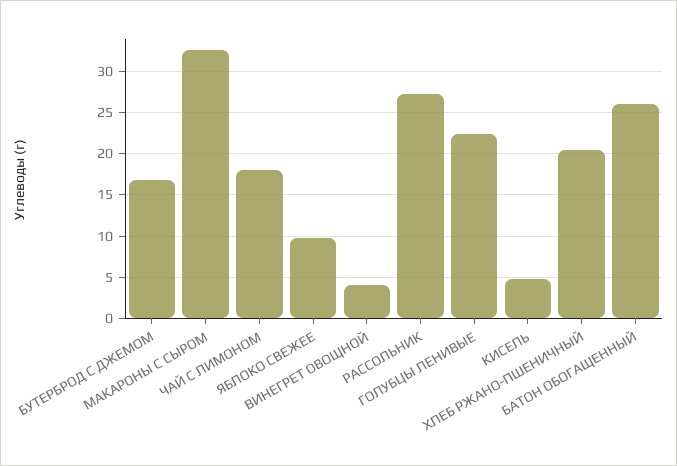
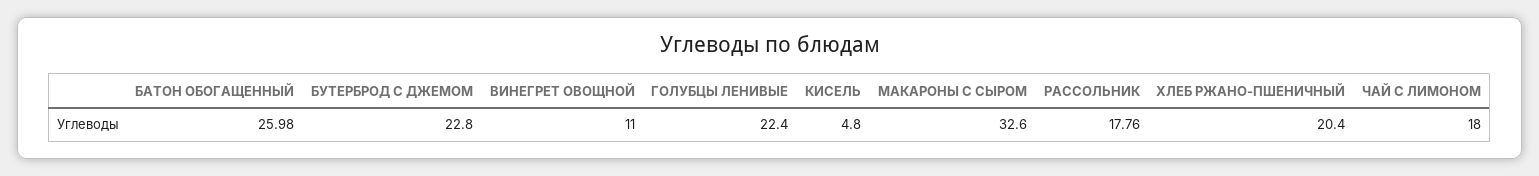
  {
-   "БУТЕРБРОД С ДЖЕМОМ": 17,
+   "БУТЕРБРОД С ДЖЕМОМ": 22.8,
    "МАКАРОНЫ С СЫРОМ": 32.6,
    "ЧАЙ С ЛИМОНОМ": 18,
-   "ЯБЛОКО СВЕЖЕЕ": 10,
-   "ВИНЕГРЕТ ОВОЩНОЙ": 4,
+   "ВИНЕГРЕТ ОВОЩНОЙ": 11,
-   "РАССОЛЬНИК": 27,
+   "РАССОЛЬНИК": 17.76,
    "ГОЛУБЦЫ ЛЕНИВЫЕ": 22.4,
    "КИСЕЛЬ": 4.8,
    "ХЛЕБ РЖАНО-ПШЕНИЧНЫЙ": 20.4,
    "БАТОН ОБОГАЩЕННЫЙ": 25.98
  }

